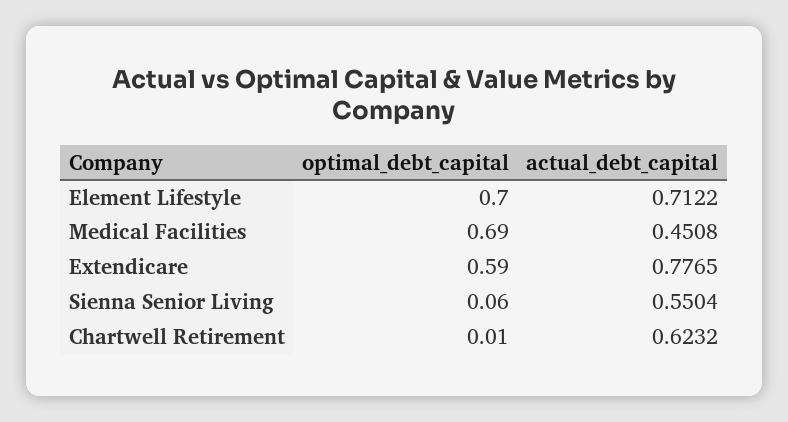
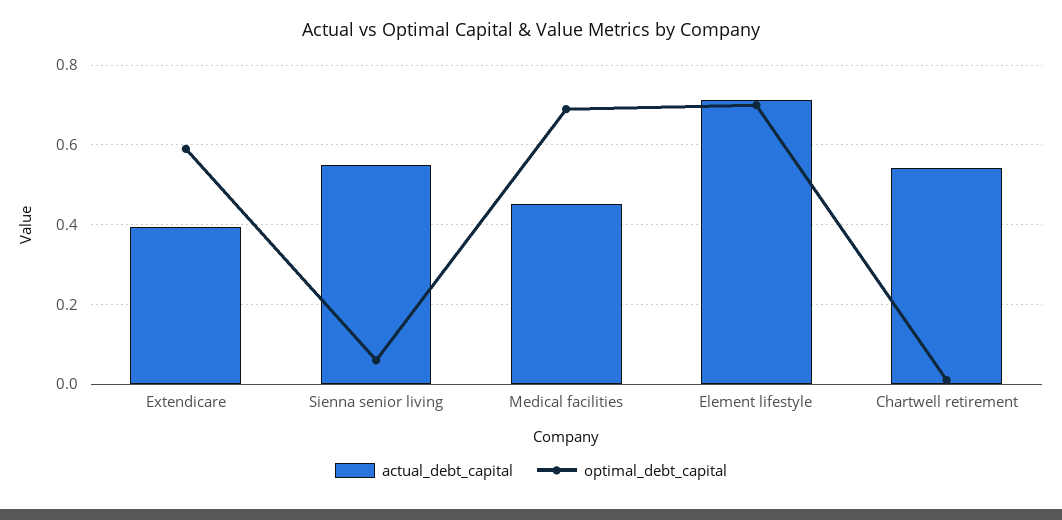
  {
    "optimal_debt_capital": {
      "Element Lifestyle": 0.7,
      "Medical Facilities": 0.69,
      "Extendicare": 0.59,
      "Sienna Senior Living": 0.06,
      "Chartwell Retirement": 0.01
    },
    "actual_debt_capital": {
      "Element Lifestyle": 0.7122,
      "Medical Facilities": 0.4508,
-     "Extendicare": 0.7765,
+     "Extendicare": 0.4,
      "Sienna Senior Living": 0.5504,
-     "Chartwell Retirement": 0.6232
+     "Chartwell Retirement": 0.54
    }
  }

